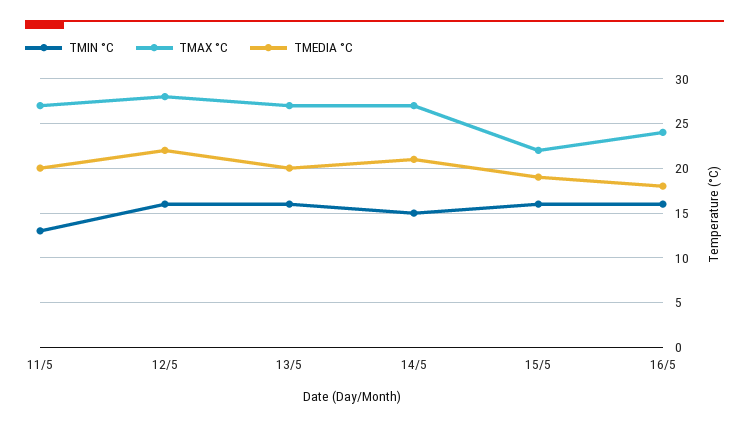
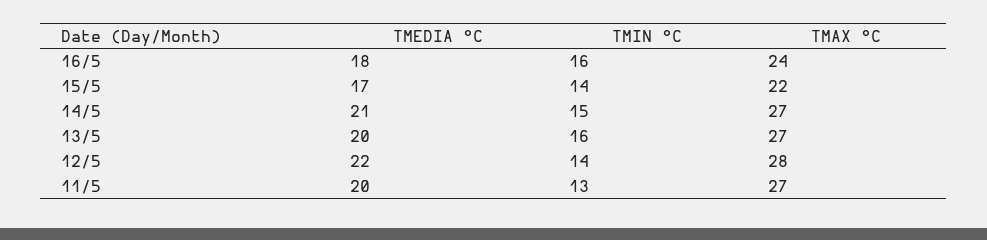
  {
    "TMIN °C": {
      "11/5": 13,
-     "12/5": 16,
+     "12/5": 14,
      "13/5": 16,
      "14/5": 15,
-     "15/5": 16,
+     "15/5": 14,
      "16/5": 16
    },
    "TMAX °C": {
      "11/5": 27,
      "12/5": 28,
      "13/5": 27,
      "14/5": 27,
      "15/5": 22,
      "16/5": 24
    },
    "TMEDIA °C": {
      "11/5": 20,
      "12/5": 22,
      "13/5": 20,
      "14/5": 21,
-     "15/5": 19,
+     "15/5": 17,
      "16/5": 18
    }
  }

